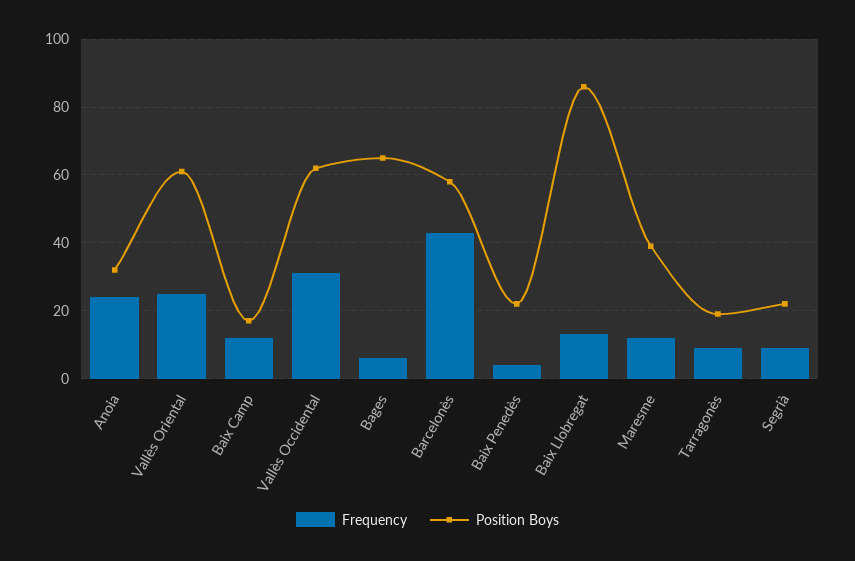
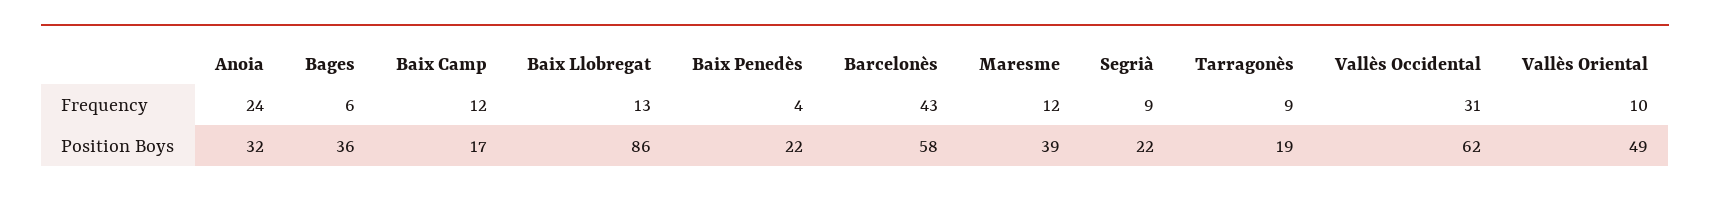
  {
    "Frequency": {
      "Anoia": 24,
-     "Vallès Oriental": 25,
+     "Vallès Oriental": 10,
      "Baix Camp": 12,
      "Vallès Occidental": 31,
      "Bages": 6,
      "Barcelonès": 43,
      "Baix Penedès": 4,
      "Baix Llobregat": 13,
      "Maresme": 12,
      "Tarragonès": 9,
      "Segrià": 9
    },
    "Position Boys": {
      "Anoia": 32,
-     "Vallès Oriental": 60,
+     "Vallès Oriental": 49,
      "Baix Camp": 17,
      "Vallès Occidental": 62,
-     "Bages": 65,
+     "Bages": 36,
      "Barcelonès": 58,
      "Baix Penedès": 22,
      "Baix Llobregat": 86,
      "Maresme": 39,
      "Tarragonès": 19,
      "Segrià": 22
    }
  }

